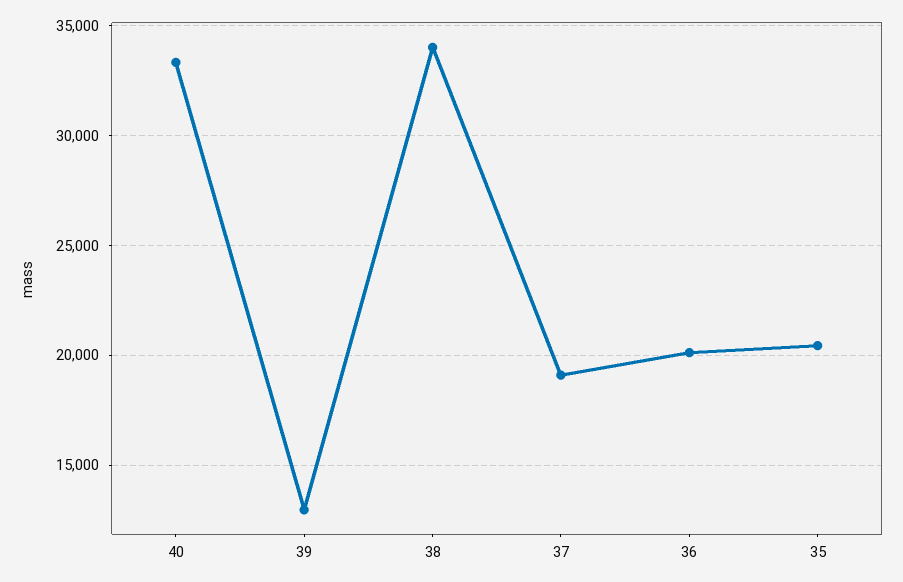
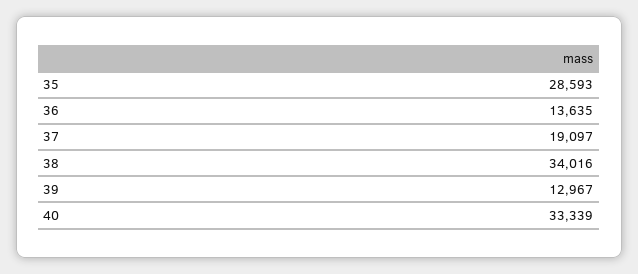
  {
    "40": 33339,
    "39": 12967,
    "38": 34016,
    "37": 19097,
-   "36": 20000,
+   "36": 13635,
-   "35": 20500
+   "35": 28593
  }

